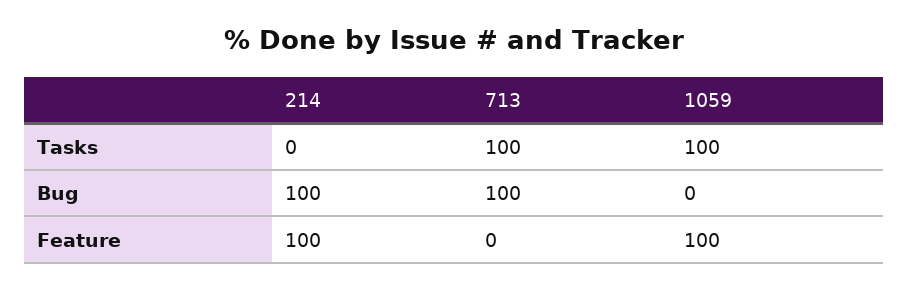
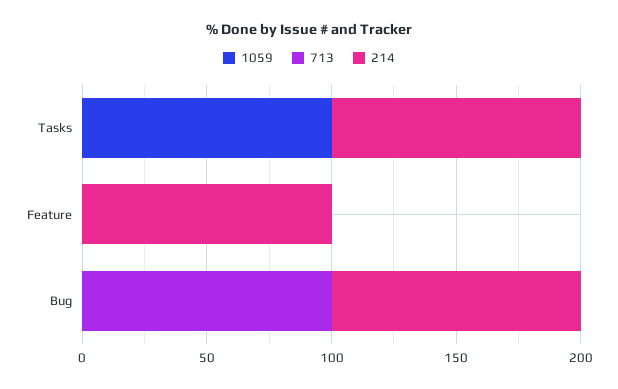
  {
    "214": {
-     "Tasks": 0,
+     "Tasks": 100,
      "Bug": 100,
      "Feature": 100
    },
    "713": {
-     "Tasks": 100,
+     "Tasks": 0,
      "Bug": 100,
      "Feature": 0
    },
    "1059": {
      "Tasks": 100,
      "Bug": 0,
-     "Feature": 100
+     "Feature": 0
    }
  }

